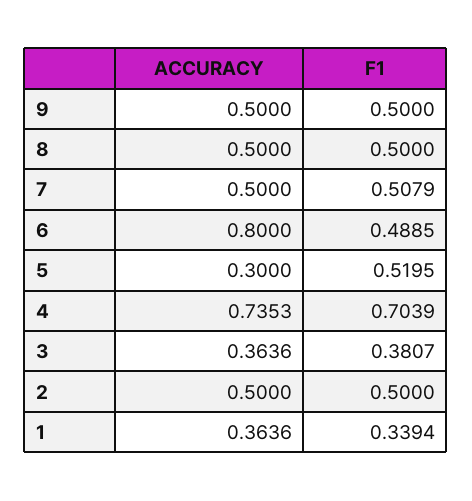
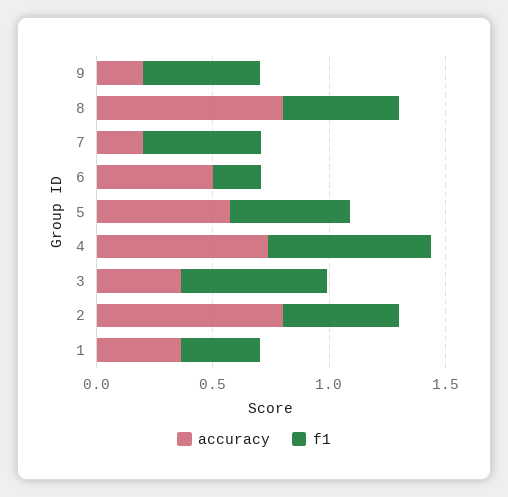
  {
    "ACCURACY": {
-     "9": 0.5,
+     "9": 0.2,
-     "8": 0.5,
+     "8": 0.8,
-     "7": 0.5,
+     "7": 0.2,
-     "6": 0.8,
+     "6": 0.5,
-     "5": 0.3,
+     "5": 0.6,
      "4": 0.7353,
      "3": 0.3636,
-     "2": 0.5,
+     "2": 0.8,
      "1": 0.3636
    },
    "F1": {
      "9": 0.5,
      "8": 0.5,
      "7": 0.5079,
-     "6": 0.4885,
+     "6": 0.2,
      "5": 0.5195,
      "4": 0.7039,
-     "3": 0.3807,
+     "3": 0.6,
      "2": 0.5,
      "1": 0.3394
    }
  }

